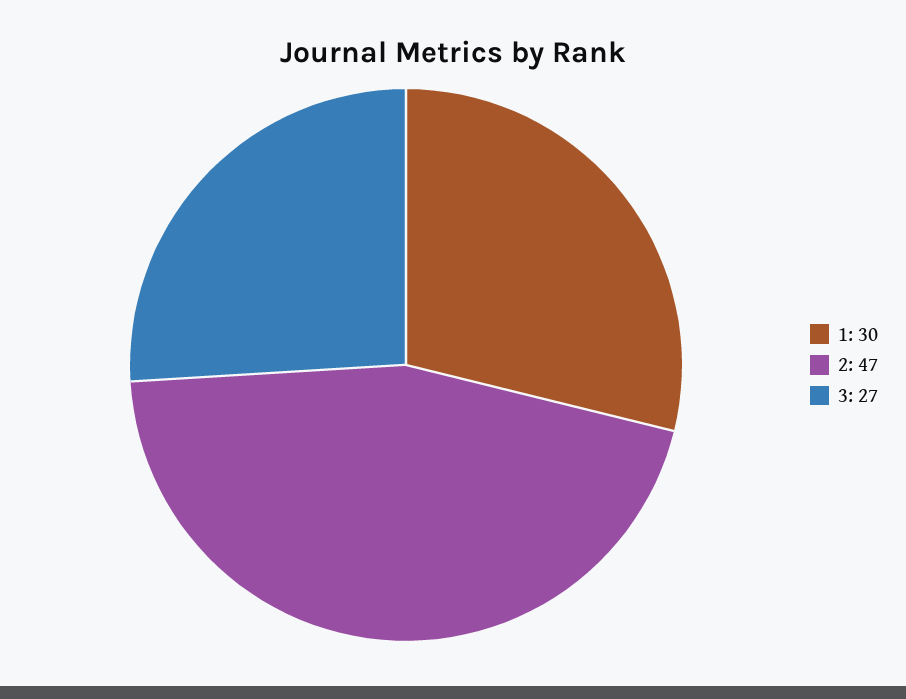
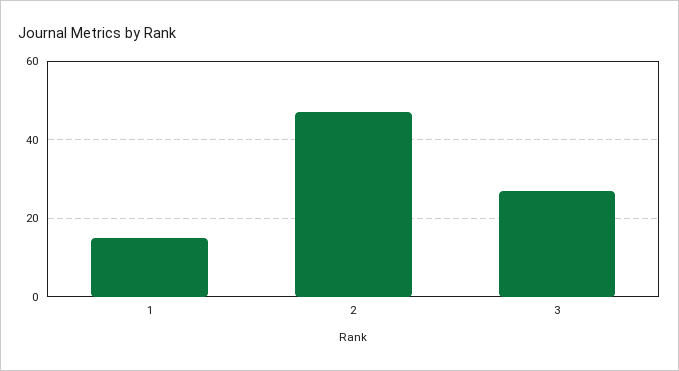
  {
-   "1": 30,
+   "1": 15,
    "2": 47,
    "3": 27
  }

